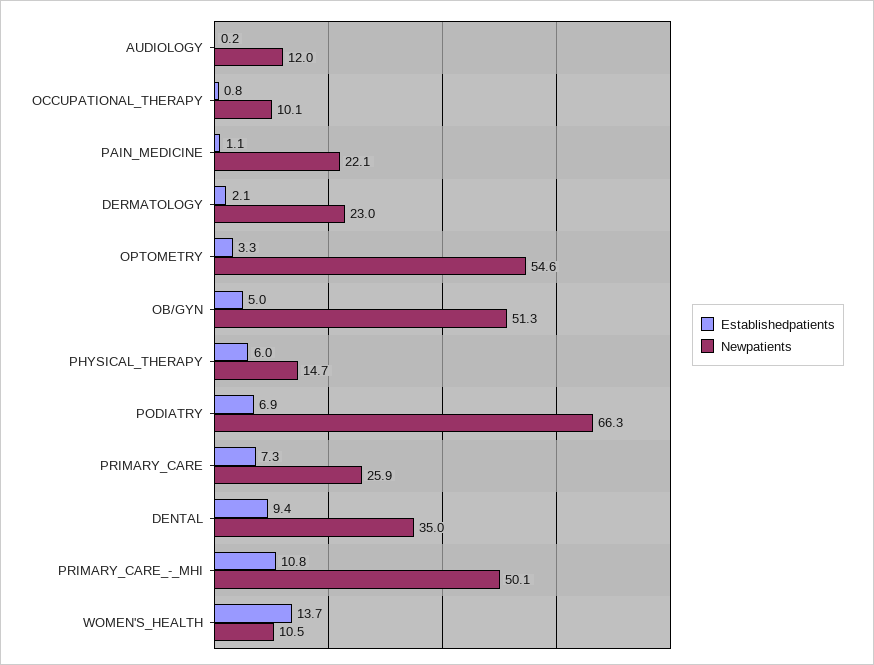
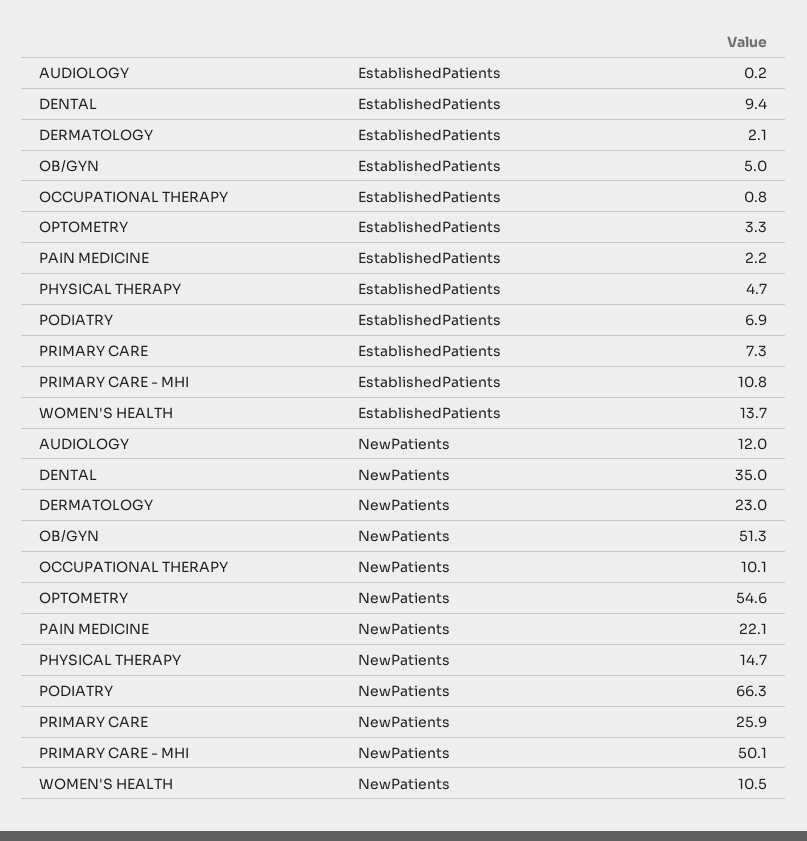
  {
    "Establishedpatients": {
      "AUDIOLOGY": 0.2,
      "OCCUPATIONAL_THERAPY": 0.8,
-     "PAIN_MEDICINE": 1.1,
+     "PAIN_MEDICINE": 2.2,
      "DERMATOLOGY": 2.1,
      "OPTOMETRY": 3.3,
      "OB/GYN": 5,
-     "PHYSICAL_THERAPY": 6,
+     "PHYSICAL_THERAPY": 4.7,
      "PODIATRY": 6.9,
      "PRIMARY_CARE": 7.3,
      "DENTAL": 9.4,
      "PRIMARY_CARE_-_MHI": 10.8,
      "WOMEN'S_HEALTH": 13.7
    },
    "Newpatients": {
      "AUDIOLOGY": 12,
      "OCCUPATIONAL_THERAPY": 10.1,
      "PAIN_MEDICINE": 22.1,
      "DERMATOLOGY": 23,
      "OPTOMETRY": 54.6,
      "OB/GYN": 51.3,
      "PHYSICAL_THERAPY": 14.7,
      "PODIATRY": 66.3,
      "PRIMARY_CARE": 25.9,
      "DENTAL": 35,
      "PRIMARY_CARE_-_MHI": 50.1,
      "WOMEN'S_HEALTH": 10.5
    }
  }

